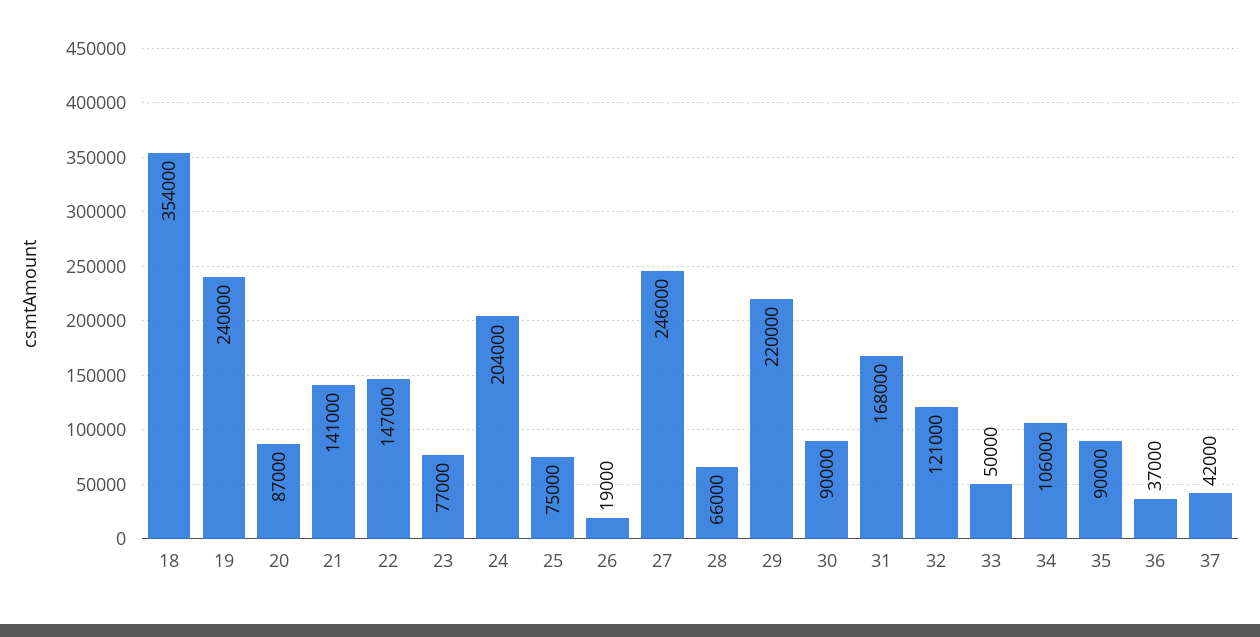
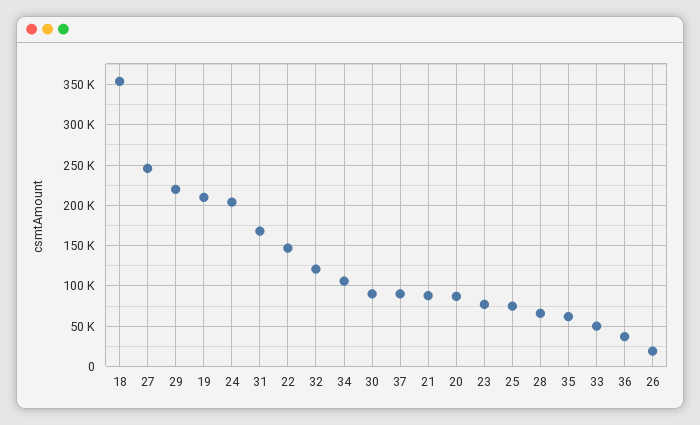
  {
    "18": 354000,
-   "19": 240000,
+   "19": 210000,
    "20": 87000,
-   "21": 141000,
+   "21": 90000,
    "22": 147000,
    "23": 77000,
    "24": 204000,
    "25": 75000,
    "26": 19000,
    "27": 246000,
    "28": 66000,
    "29": 220000,
    "30": 90000,
    "31": 168000,
    "32": 121000,
    "33": 50000,
    "34": 106000,
-   "35": 90000,
+   "35": 60000,
    "36": 37000,
-   "37": 42000
+   "37": 90000
  }

